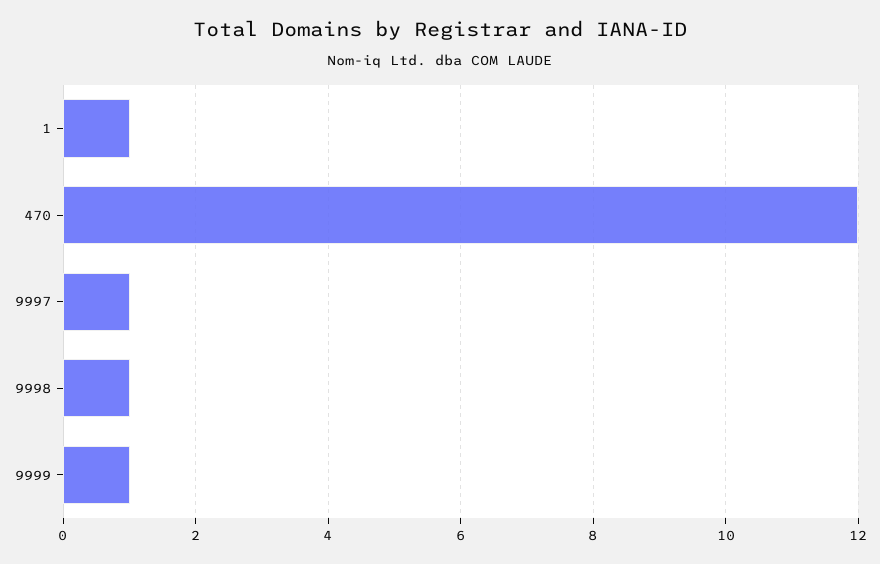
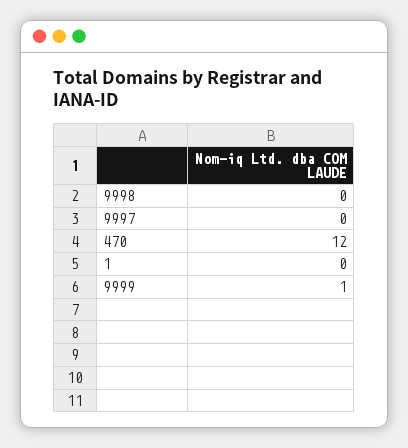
  {
-   "1": 1,
+   "1": 0,
    "470": 12,
-   "9997": 1,
+   "9997": 0,
-   "9998": 1,
+   "9998": 0,
    "9999": 1
  }

